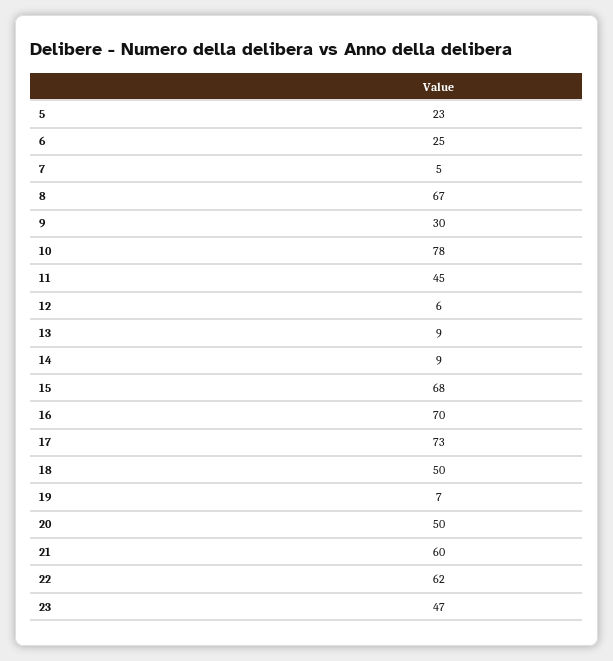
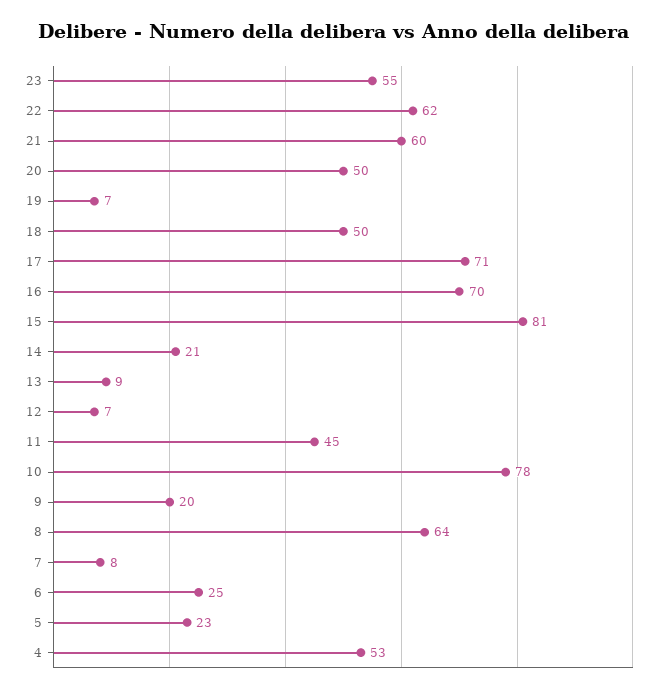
  {
    "5": 23,
    "6": 25,
-   "7": 5,
+   "7": 8,
-   "8": 67,
+   "8": 64,
-   "9": 30,
+   "9": 20,
    "10": 78,
    "11": 45,
-   "12": 6,
+   "12": 7,
    "13": 9,
-   "14": 9,
+   "14": 21,
-   "15": 68,
+   "15": 81,
    "16": 70,
-   "17": 73,
+   "17": 71,
    "18": 50,
    "19": 7,
    "20": 50,
    "21": 60,
    "22": 62,
-   "23": 47
+   "23": 55,
+   "4": 53
  }

